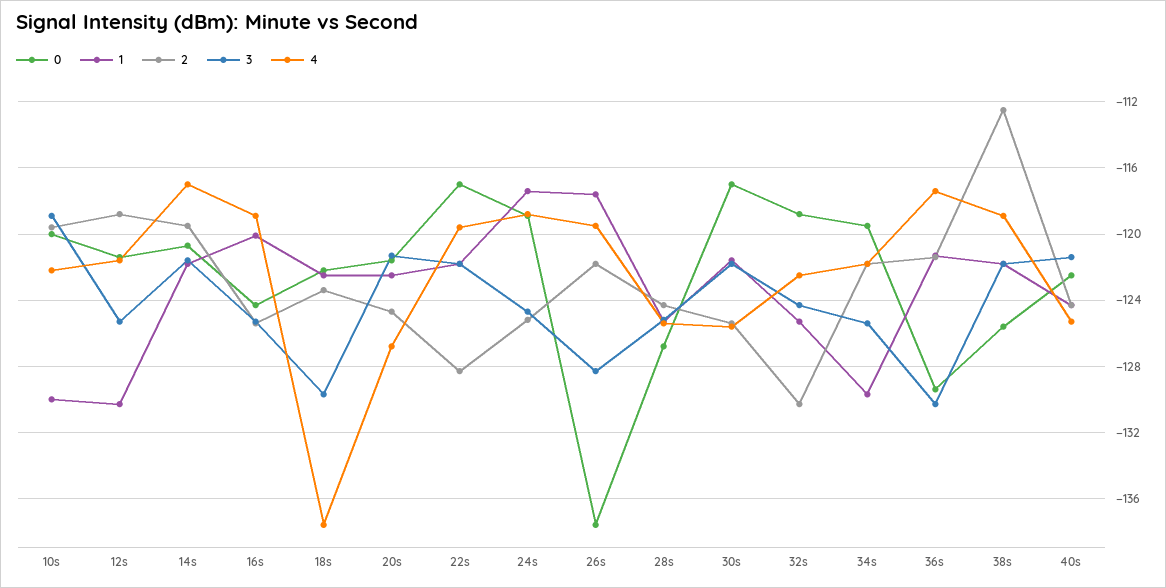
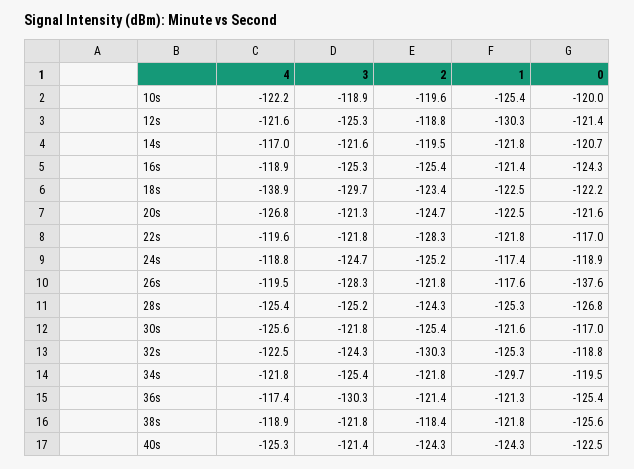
  {
    "0": {
      "10s": -120,
      "12s": -121.4,
      "14s": -120.7,
      "16s": -124.3,
      "18s": -122.2,
      "20s": -121.6,
      "22s": -117,
      "24s": -118.9,
      "26s": -137.6,
      "28s": -126.8,
      "30s": -117,
      "32s": -118.8,
      "34s": -119.5,
-     "36s": -129.5,
+     "36s": -125.4,
      "38s": -125.6,
      "40s": -122.5
    },
    "1": {
-     "10s": -130,
+     "10s": -125.4,
      "12s": -130.3,
      "14s": -121.8,
-     "16s": -120,
+     "16s": -121.4,
      "18s": -122.5,
      "20s": -122.5,
      "22s": -121.8,
      "24s": -117.4,
      "26s": -117.6,
      "28s": -125.3,
      "30s": -121.6,
      "32s": -125.3,
      "34s": -129.7,
      "36s": -121.3,
      "38s": -121.8,
      "40s": -124.3
    },
    "2": {
      "10s": -119.6,
      "12s": -118.8,
      "14s": -119.5,
      "16s": -125.4,
      "18s": -123.4,
      "20s": -124.7,
      "22s": -128.3,
      "24s": -125.2,
      "26s": -121.8,
      "28s": -124.3,
      "30s": -125.4,
      "32s": -130.3,
      "34s": -121.8,
      "36s": -121.4,
-     "38s": -112.5,
+     "38s": -118.4,
      "40s": -124.3
    },
    "3": {
      "10s": -118.9,
      "12s": -125.3,
      "14s": -121.6,
      "16s": -125.3,
      "18s": -129.7,
      "20s": -121.3,
      "22s": -121.8,
      "24s": -124.7,
      "26s": -128.3,
      "28s": -125.2,
      "30s": -121.8,
      "32s": -124.3,
      "34s": -125.4,
      "36s": -130.3,
      "38s": -121.8,
      "40s": -121.4
    },
    "4": {
      "10s": -122.2,
      "12s": -121.6,
      "14s": -117,
      "16s": -118.9,
-     "18s": -137.5,
+     "18s": -138.9,
      "20s": -126.8,
      "22s": -119.6,
      "24s": -118.8,
      "26s": -119.5,
      "28s": -125.4,
      "30s": -125.6,
      "32s": -122.5,
      "34s": -121.8,
      "36s": -117.4,
      "38s": -118.9,
      "40s": -125.3
    }
  }

